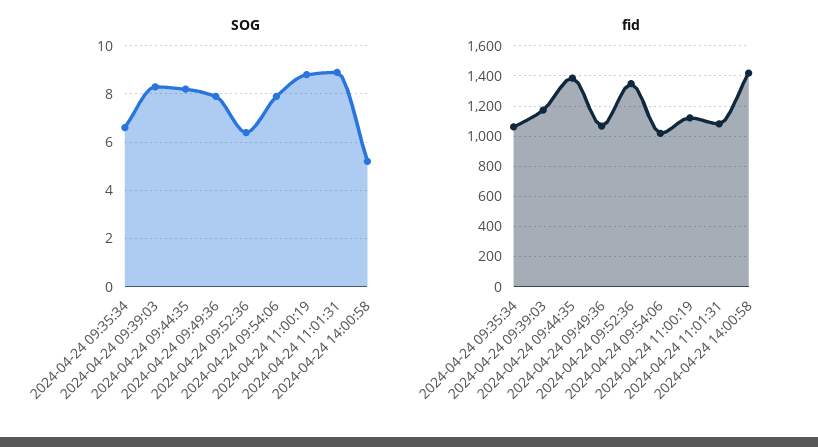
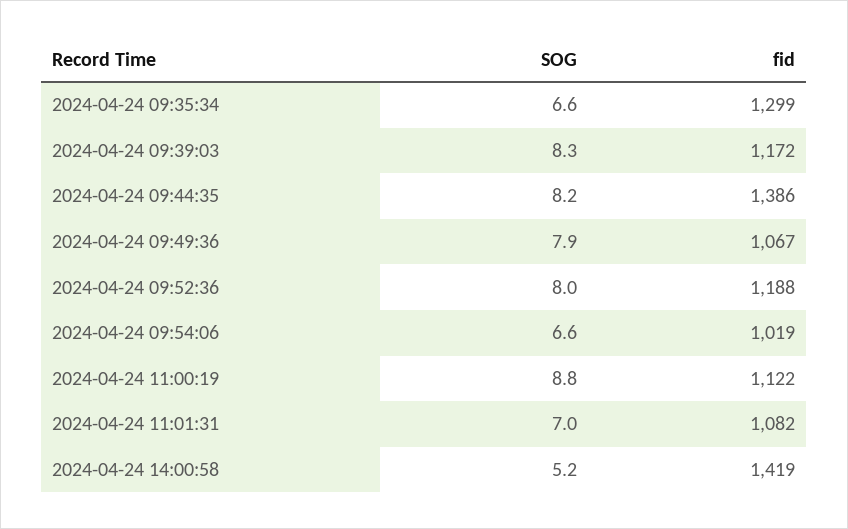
  {
    "SOG": {
      "2024-04-24 09:35:34": 6.6,
      "2024-04-24 09:39:03": 8.3,
      "2024-04-24 09:44:35": 8.2,
      "2024-04-24 09:49:36": 7.9,
-     "2024-04-24 09:52:36": 6.5,
+     "2024-04-24 09:52:36": 8,
-     "2024-04-24 09:54:06": 8,
+     "2024-04-24 09:54:06": 6.6,
      "2024-04-24 11:00:19": 8.8,
-     "2024-04-24 11:01:31": 9,
+     "2024-04-24 11:01:31": 7,
      "2024-04-24 14:00:58": 5.2
    },
    "fid": {
-     "2024-04-24 09:35:34": 1050,
+     "2024-04-24 09:35:34": 1299,
      "2024-04-24 09:39:03": 1172,
      "2024-04-24 09:44:35": 1386,
      "2024-04-24 09:49:36": 1067,
-     "2024-04-24 09:52:36": 1350,
+     "2024-04-24 09:52:36": 1188,
      "2024-04-24 09:54:06": 1019,
      "2024-04-24 11:00:19": 1122,
      "2024-04-24 11:01:31": 1082,
      "2024-04-24 14:00:58": 1419
    }
  }

